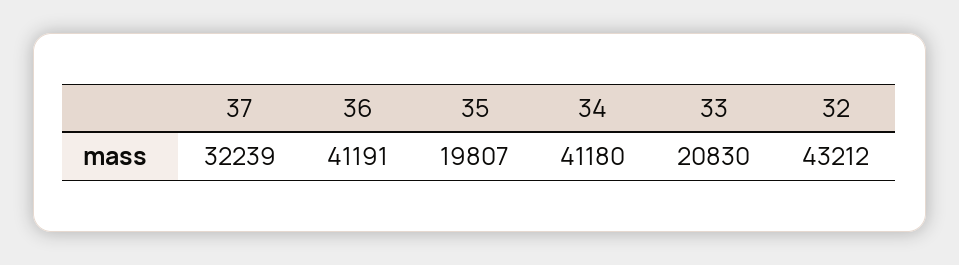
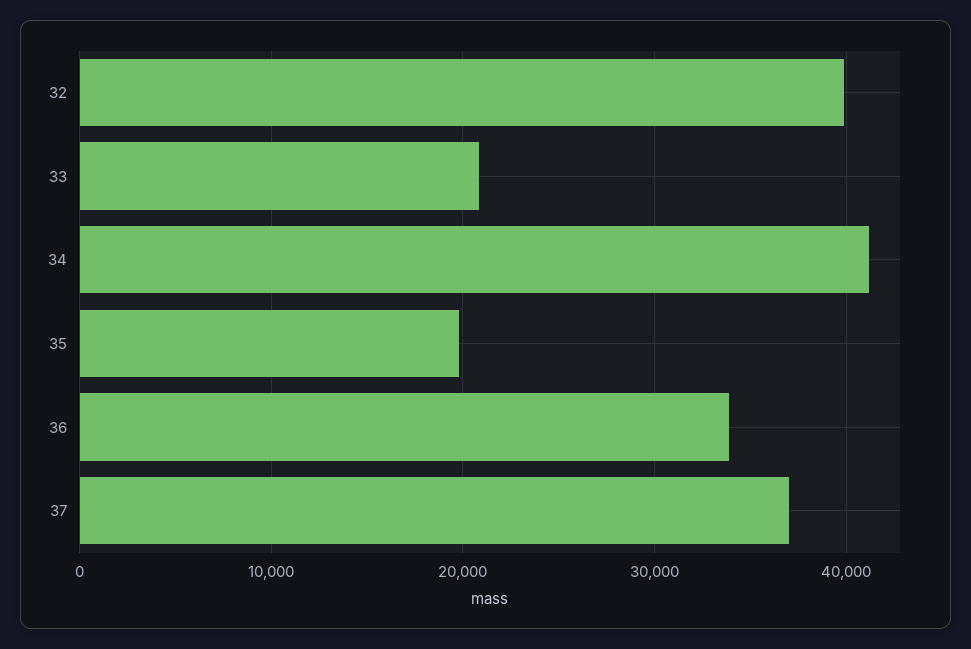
  {
-   "37": 32239,
+   "37": 37000,
-   "36": 41191,
+   "36": 34000,
    "35": 19807,
    "34": 41180,
    "33": 20830,
-   "32": 43212
+   "32": 40000
  }

